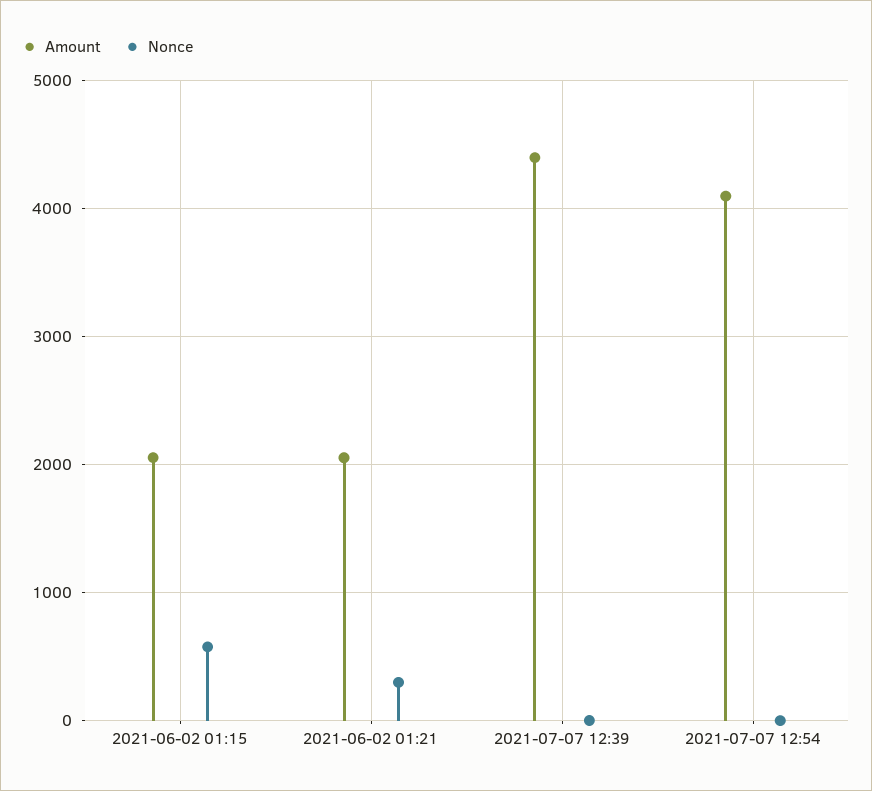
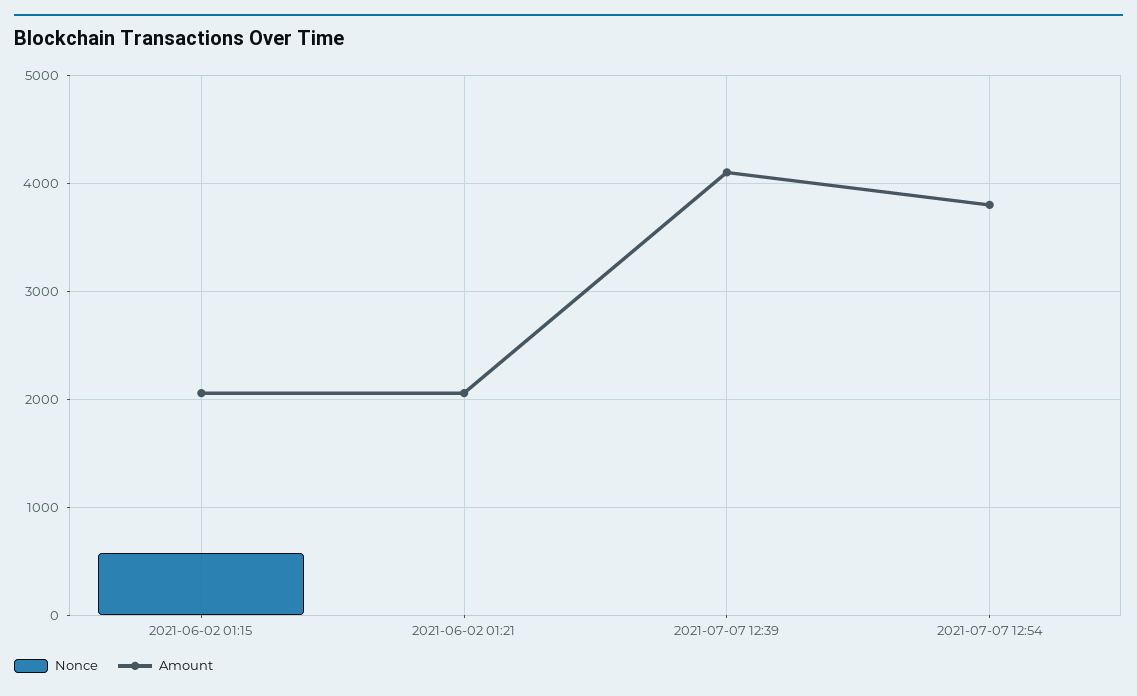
  {
    "Amount": {
      "2021-06-02 01:15": 2100,
      "2021-06-02 01:21": 2100,
-     "2021-07-07 12:39": 4400,
+     "2021-07-07 12:39": 4100,
-     "2021-07-07 12:54": 4100
+     "2021-07-07 12:54": 3800
    },
    "Nonce": {
      "2021-06-02 01:15": 600,
-     "2021-06-02 01:21": 300,
+     "2021-06-02 01:21": 0,
      "2021-07-07 12:39": 0,
      "2021-07-07 12:54": 0
    }
  }

